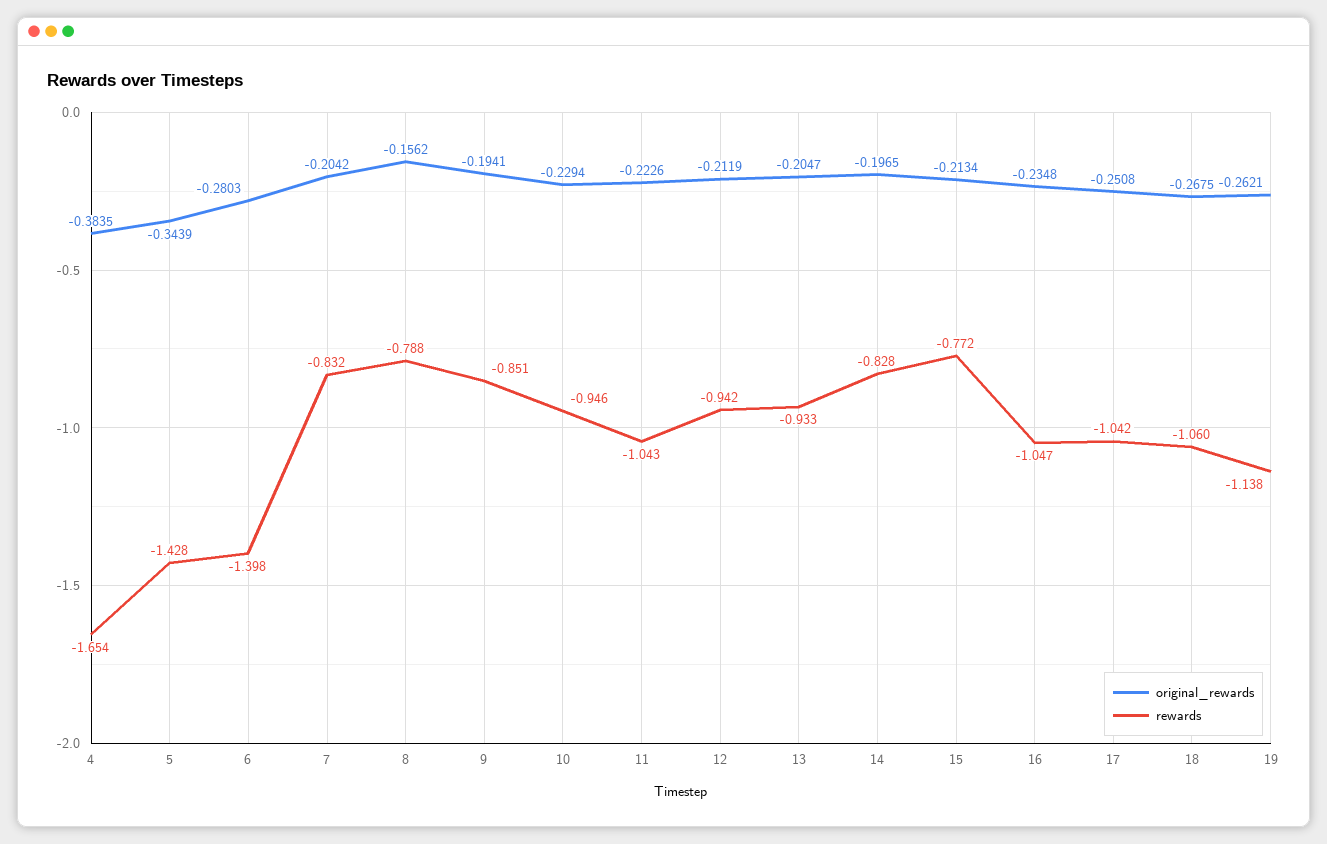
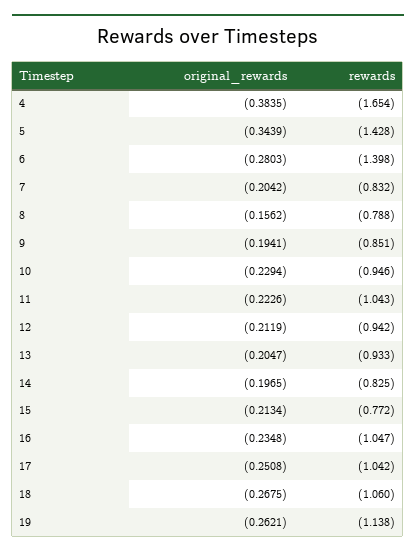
  {
    "original_rewards": {
      "4": -0.3835,
      "5": -0.3439,
      "6": -0.2803,
      "7": -0.2042,
      "8": -0.1562,
      "9": -0.1941,
      "10": -0.2294,
      "11": -0.2226,
      "12": -0.2119,
      "13": -0.2047,
      "14": -0.1965,
      "15": -0.2134,
      "16": -0.2348,
      "17": -0.2508,
      "18": -0.2675,
      "19": -0.2621
    },
    "rewards": {
      "4": -1.654,
      "5": -1.428,
      "6": -1.398,
      "7": -0.832,
      "8": -0.788,
      "9": -0.851,
      "10": -0.946,
      "11": -1.043,
      "12": -0.942,
      "13": -0.933,
-     "14": -0.828,
+     "14": -0.825,
      "15": -0.772,
      "16": -1.047,
      "17": -1.042,
      "18": -1.06,
      "19": -1.138
    }
  }

